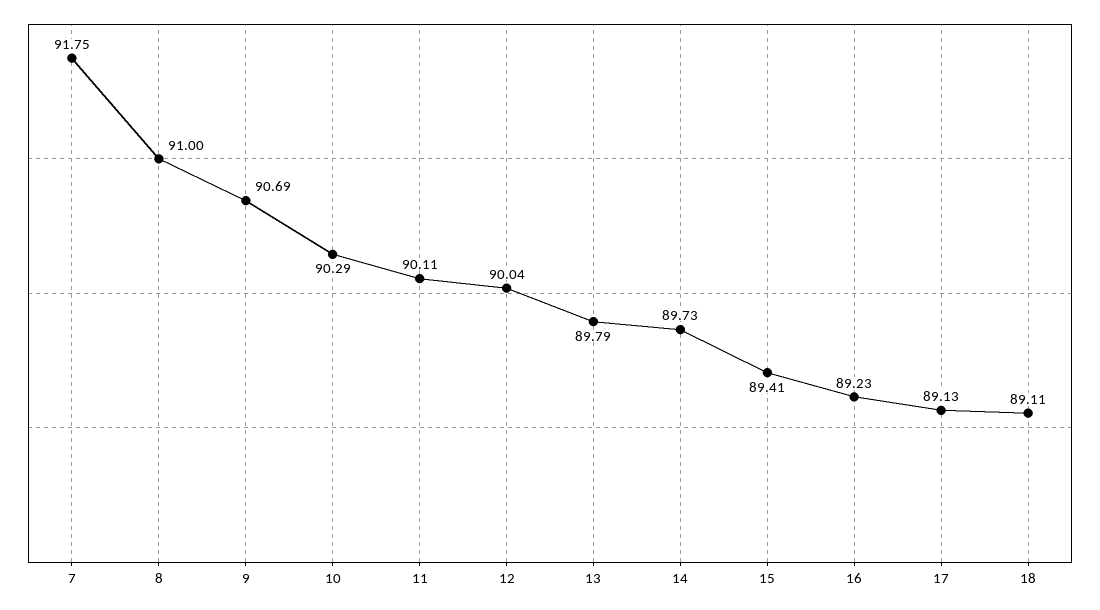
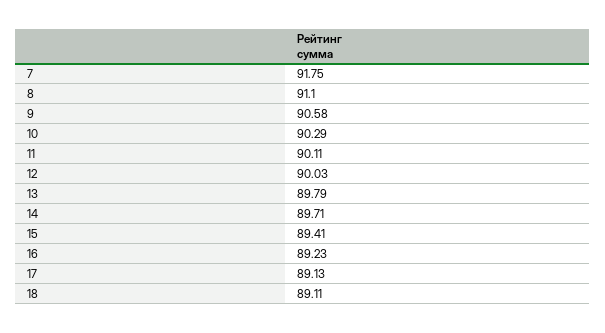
  {
    "7": 91.75,
-   "8": 91,
+   "8": 91.1,
-   "9": 90.69,
+   "9": 90.58,
    "10": 90.29,
    "11": 90.11,
-   "12": 90.04,
+   "12": 90.03,
    "13": 89.79,
-   "14": 89.73,
+   "14": 89.71,
    "15": 89.41,
    "16": 89.23,
    "17": 89.13,
    "18": 89.11
  }

